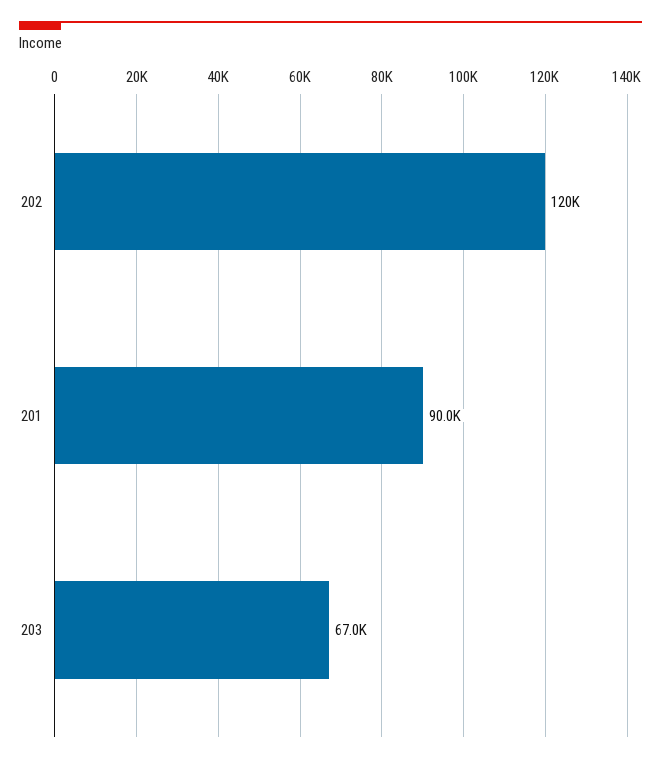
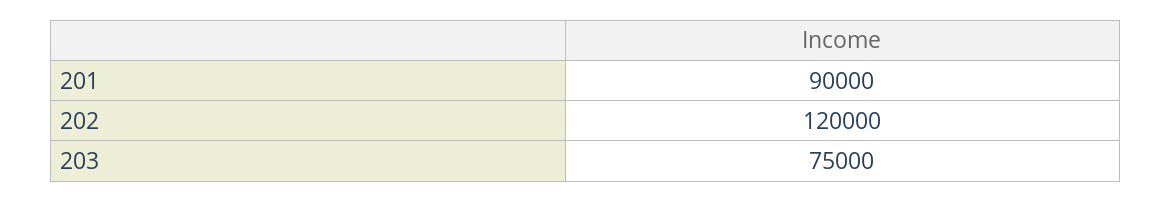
  {
    "202": 120000,
    "201": 90000,
-   "203": 67000
+   "203": 75000
  }

